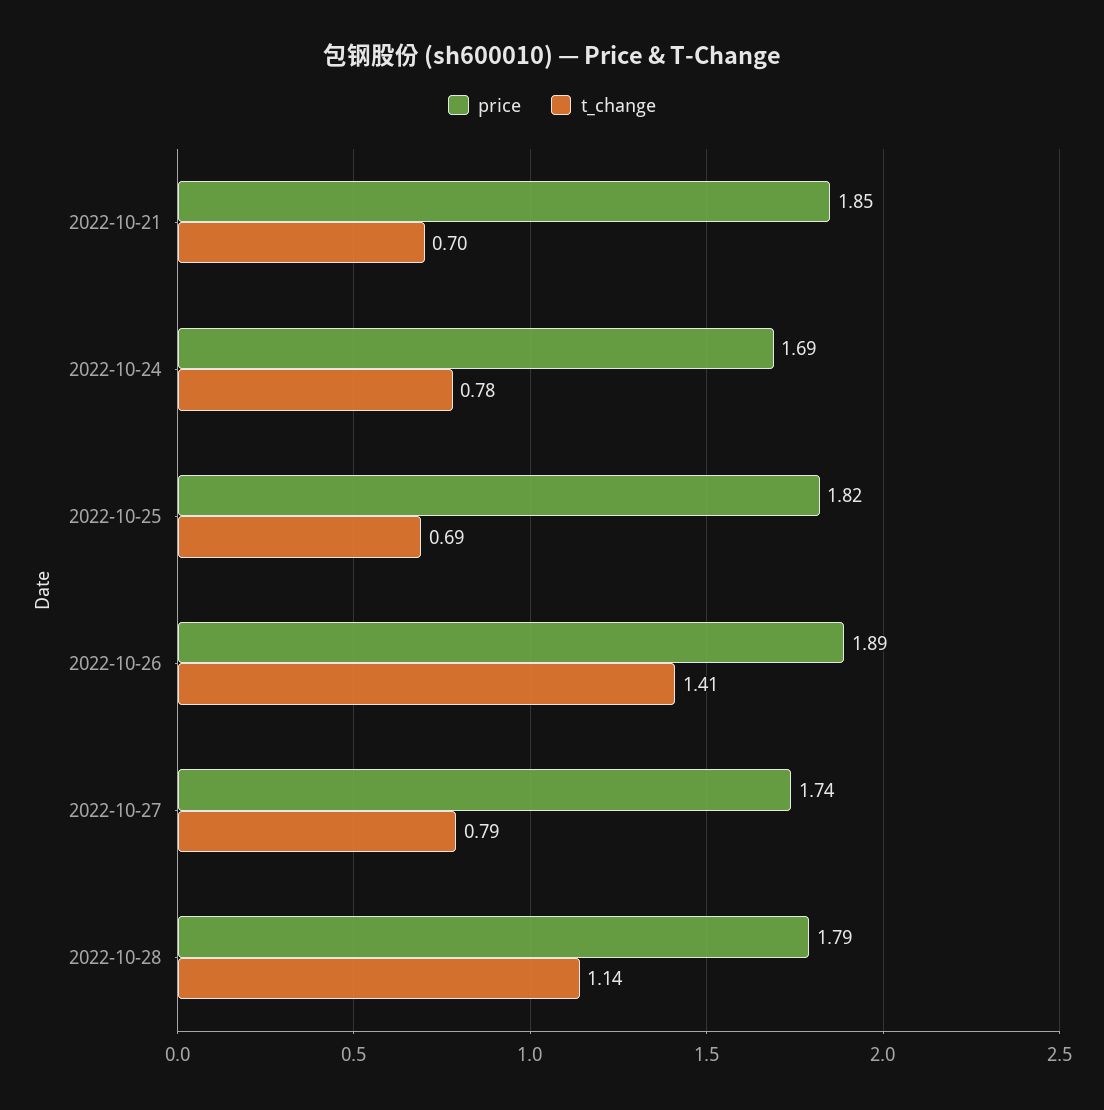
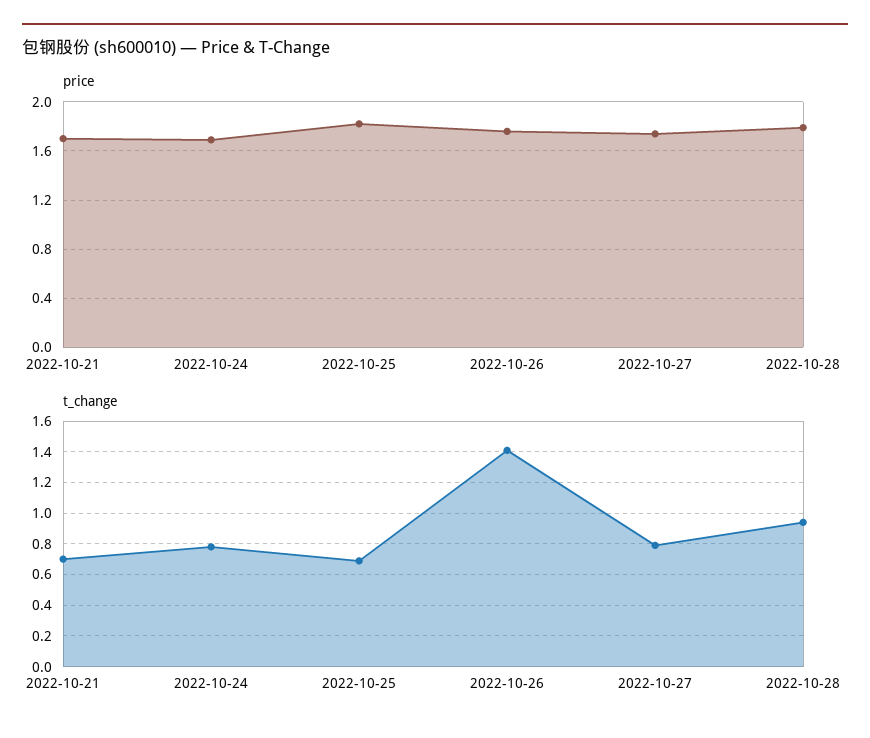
  {
    "price": {
-     "2022-10-21": 1.85,
+     "2022-10-21": 1.7,
      "2022-10-24": 1.69,
      "2022-10-25": 1.82,
-     "2022-10-26": 1.89,
+     "2022-10-26": 1.75,
      "2022-10-27": 1.74,
      "2022-10-28": 1.79
    },
    "t_change": {
      "2022-10-21": 0.7,
      "2022-10-24": 0.78,
      "2022-10-25": 0.69,
      "2022-10-26": 1.41,
      "2022-10-27": 0.79,
-     "2022-10-28": 1.14
+     "2022-10-28": 0.95
    }
  }

